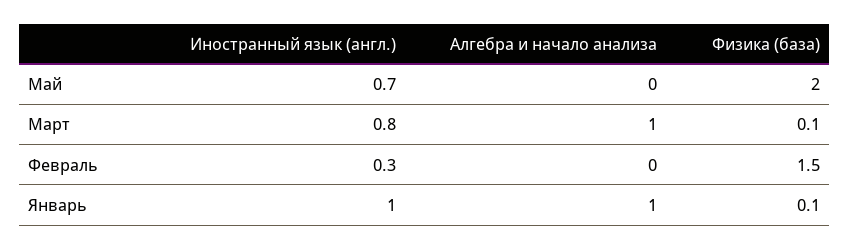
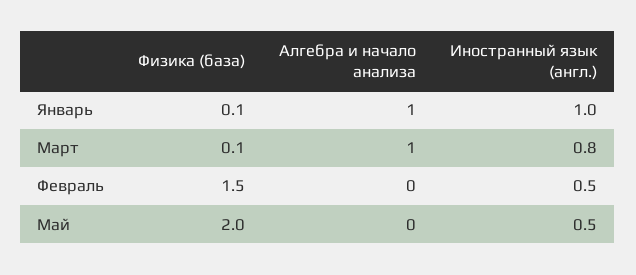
  {
    "Иностранный язык (англ.)": {
-     "Май": 0.7,
+     "Май": 0.5,
      "Март": 0.8,
-     "Февраль": 0.3,
+     "Февраль": 0.5,
      "Январь": 1
    },
    "Алгебра и начало анализа": {
      "Май": 0,
      "Март": 1,
      "Февраль": 0,
      "Январь": 1
    },
    "Физика (база)": {
      "Май": 2,
      "Март": 0.1,
      "Февраль": 1.5,
      "Январь": 0.1
    }
  }

